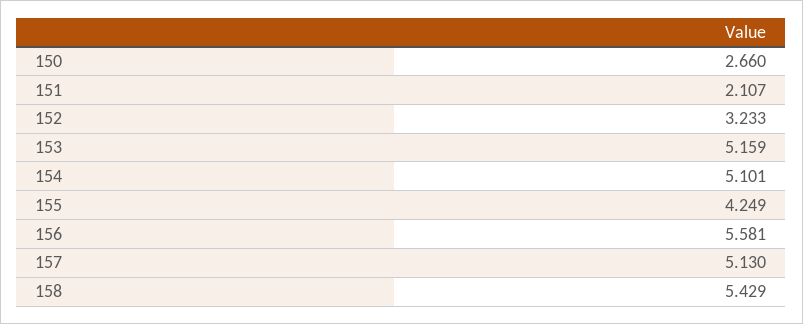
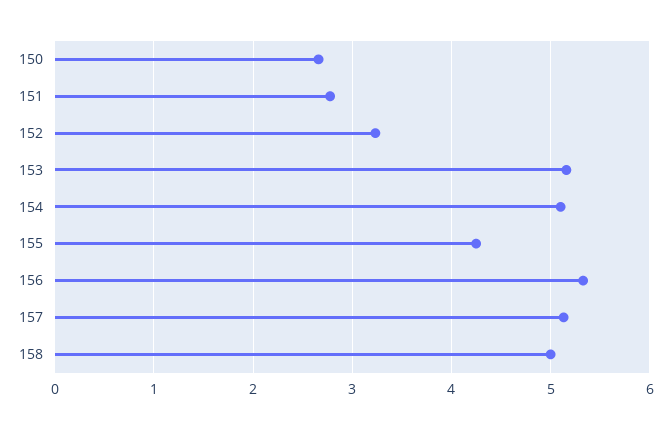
  {
    "150": 2.66,
-   "151": 2.107,
+   "151": 2.8,
    "152": 3.233,
    "153": 5.159,
    "154": 5.101,
    "155": 4.249,
-   "156": 5.581,
+   "156": 5.3,
    "157": 5.13,
-   "158": 5.429
+   "158": 5
  }

